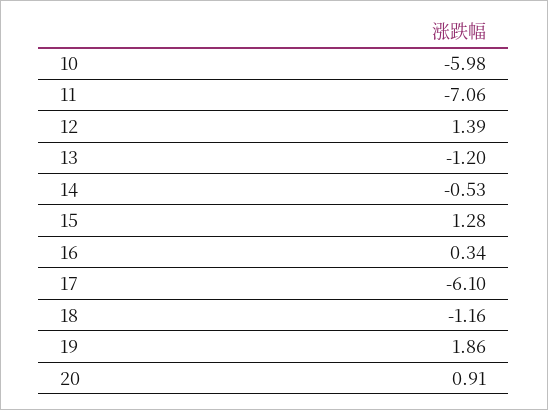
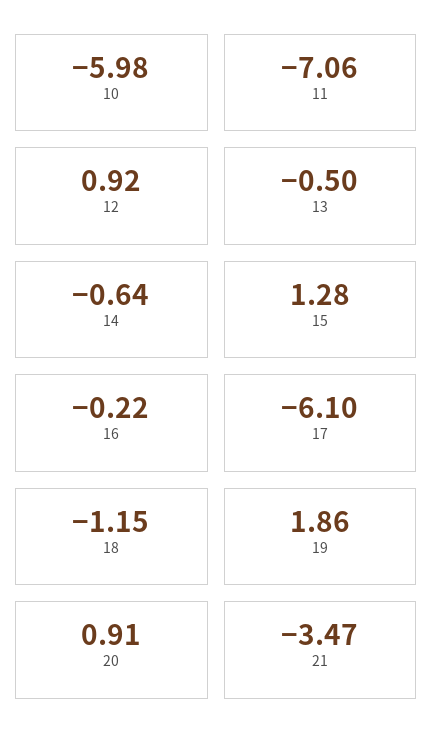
  {
    "10": -5.98,
    "11": -7.06,
-   "12": 1.39,
+   "12": 0.92,
-   "13": -1.2,
+   "13": -0.5,
-   "14": -0.53,
+   "14": -0.64,
    "15": 1.28,
-   "16": 0.34,
+   "16": -0.22,
    "17": -6.1,
-   "18": -1.16,
+   "18": -1.15,
    "19": 1.86,
-   "20": 0.91
+   "20": 0.91,
+   "21": -3.47
  }

